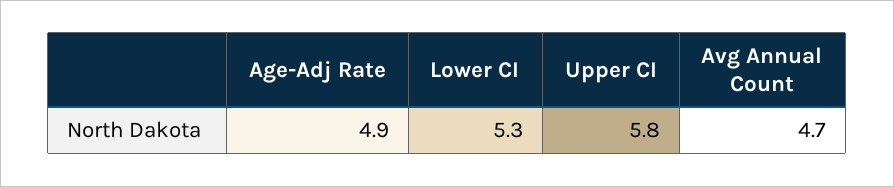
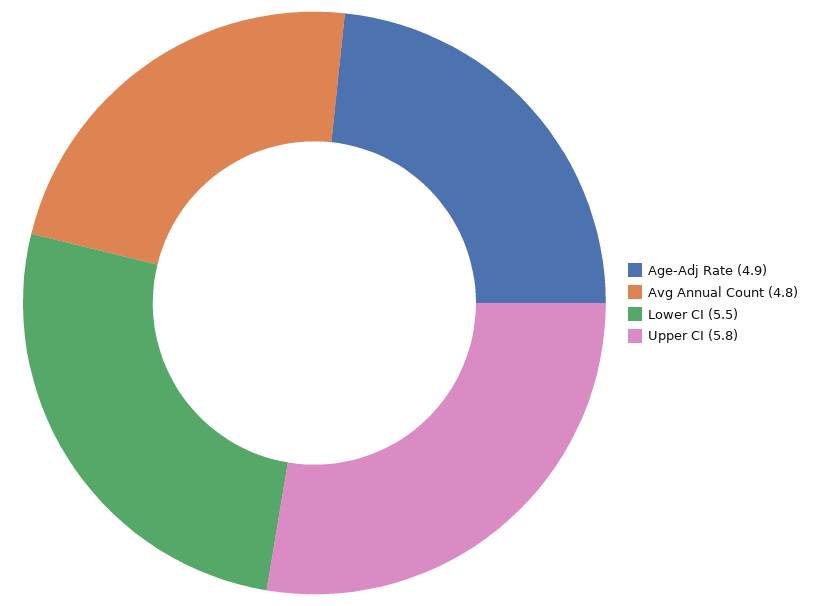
  {
    "Age-Adj Rate": 4.9,
-   "Lower CI": 5.3,
+   "Lower CI": 5.5,
    "Upper CI": 5.8,
-   "Avg Annual Count": 4.7
+   "Avg Annual Count": 4.8
  }

